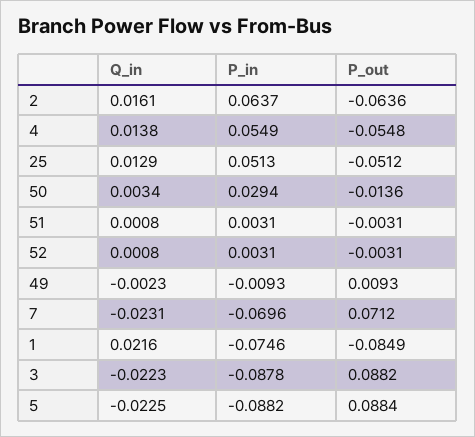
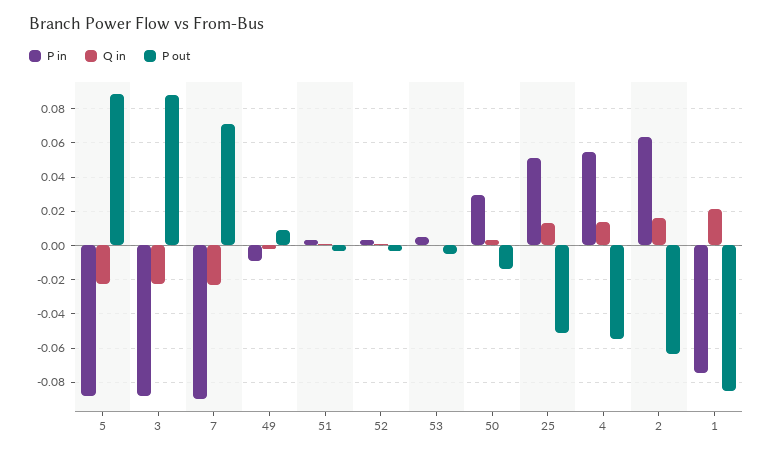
  {
    "Q_in": {
      "2": 0.0161,
      "4": 0.0138,
      "25": 0.0129,
      "50": 0.0034,
      "51": 0.0008,
      "52": 0.0008,
      "49": -0.0023,
      "7": -0.0231,
      "1": 0.0216,
      "3": -0.0223,
-     "5": -0.0225
+     "5": -0.0225,
+     "53": 0
    },
    "P_in": {
      "2": 0.0637,
      "4": 0.0549,
      "25": 0.0513,
      "50": 0.0294,
      "51": 0.0031,
      "52": 0.0031,
      "49": -0.0093,
-     "7": -0.0696,
+     "7": -0.09,
      "1": -0.0746,
      "3": -0.0878,
-     "5": -0.0882
+     "5": -0.0882,
+     "53": 0.005
    },
    "P_out": {
      "2": -0.0636,
      "4": -0.0548,
      "25": -0.0512,
      "50": -0.0136,
      "51": -0.0031,
      "52": -0.0031,
      "49": 0.0093,
      "7": 0.0712,
      "1": -0.0849,
      "3": 0.0882,
-     "5": 0.0884
+     "5": 0.0884,
+     "53": -0.005
    }
  }

